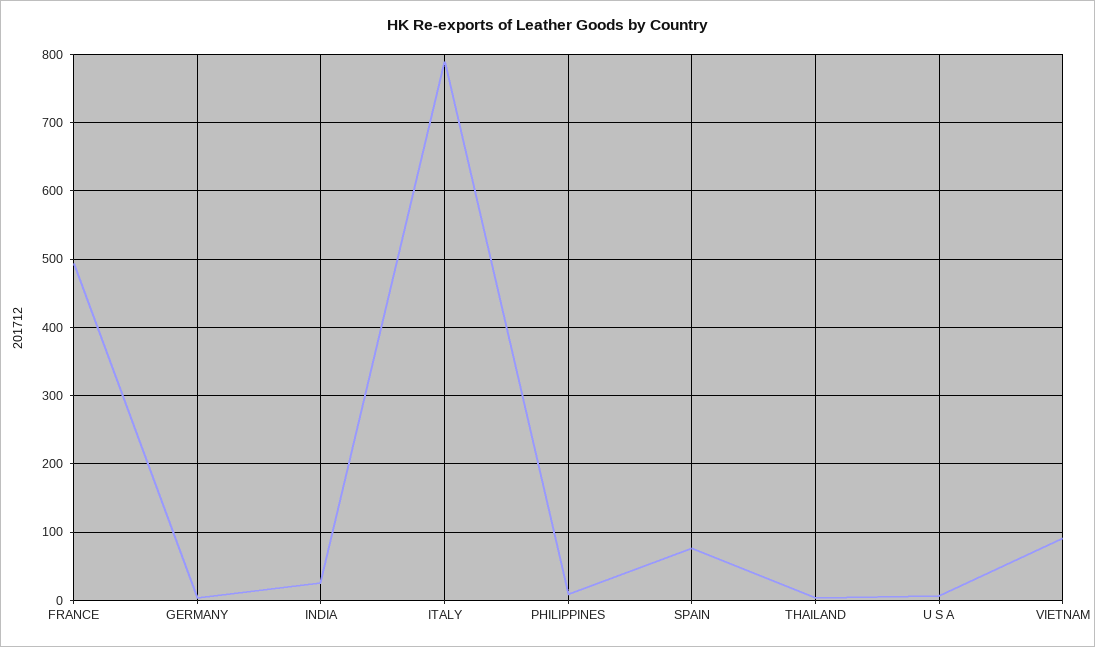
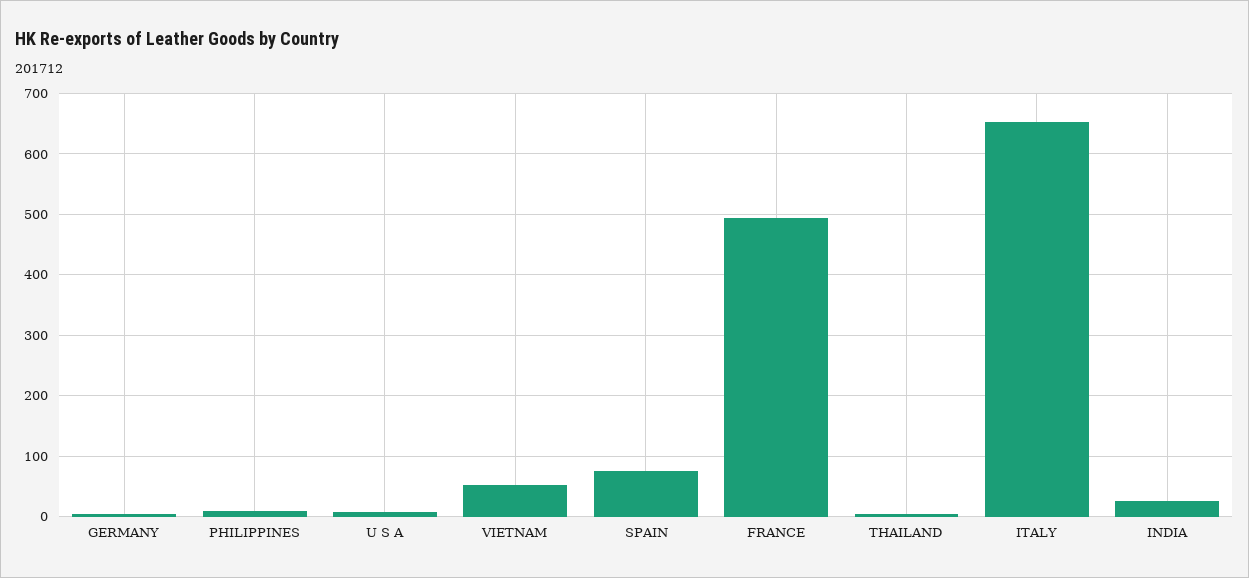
  {
    "FRANCE": 490,
    "GERMANY": 0,
    "INDIA": 30,
-   "ITALY": 790,
+   "ITALY": 650,
    "PHILIPPINES": 10,
    "SPAIN": 80,
    "THAILAND": 0,
    "U S A": 10,
-   "VIETNAM": 90
+   "VIETNAM": 50
  }

